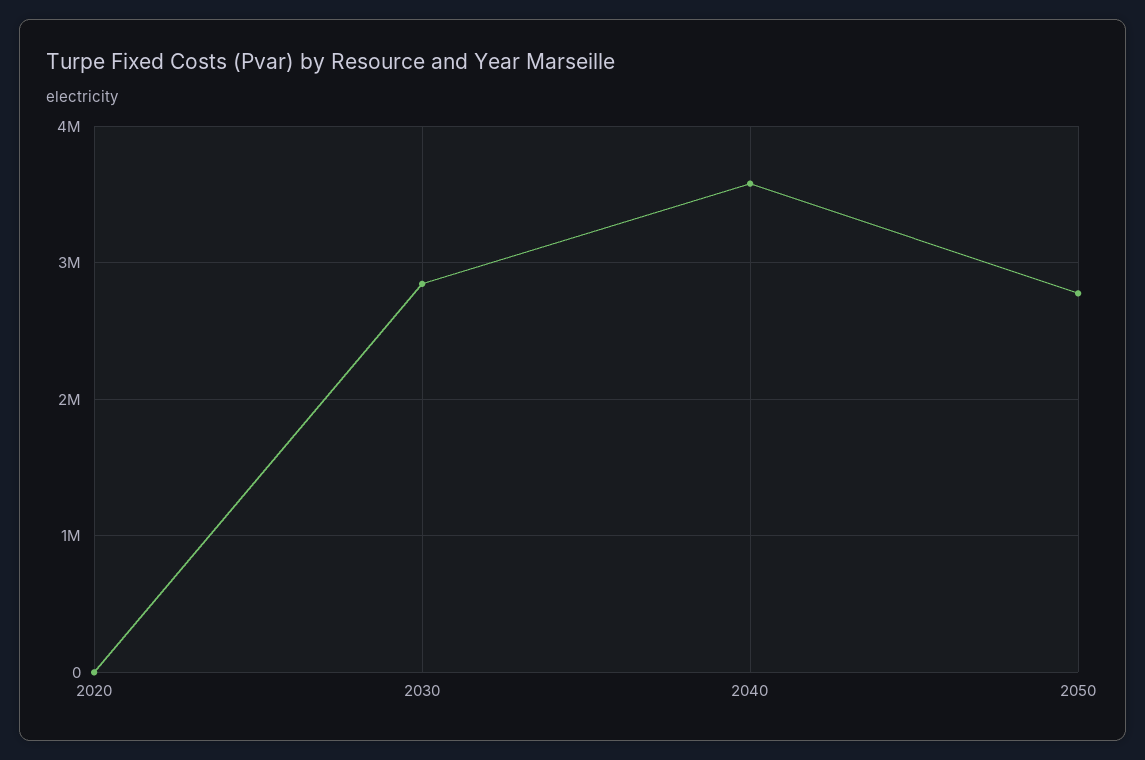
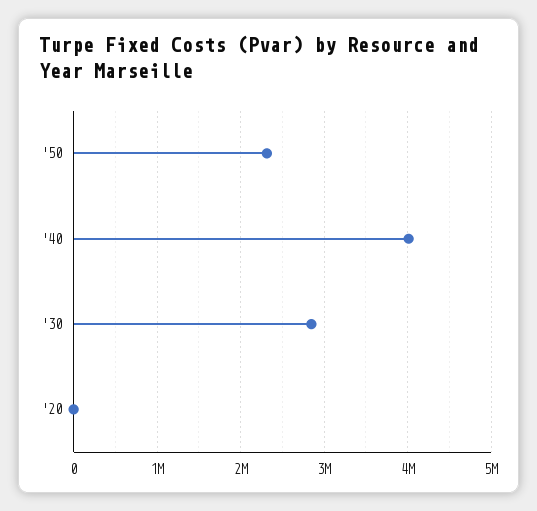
  {
    "2020": 0,
    "2030": 2800000,
-   "2040": 3600000,
+   "2040": 4000000,
-   "2050": 2800000
+   "2050": 2300000
  }

